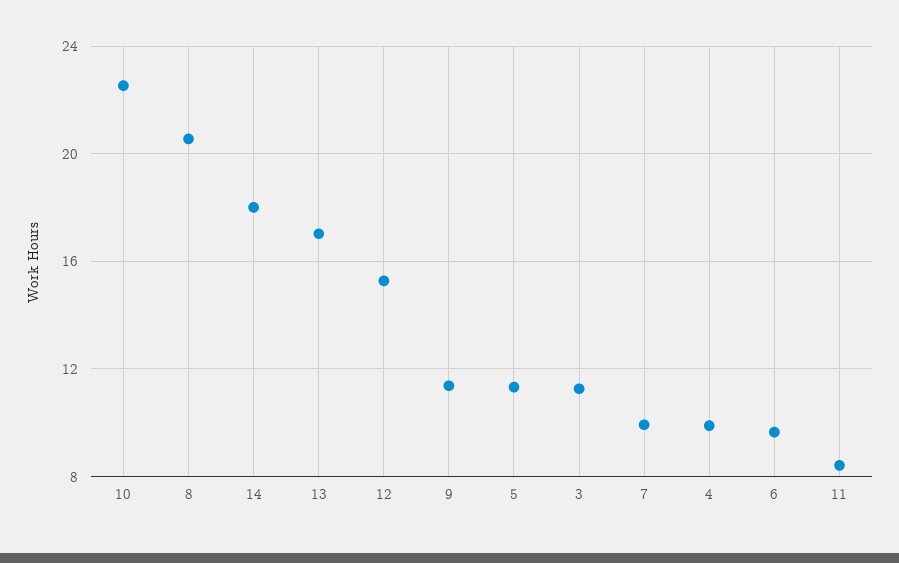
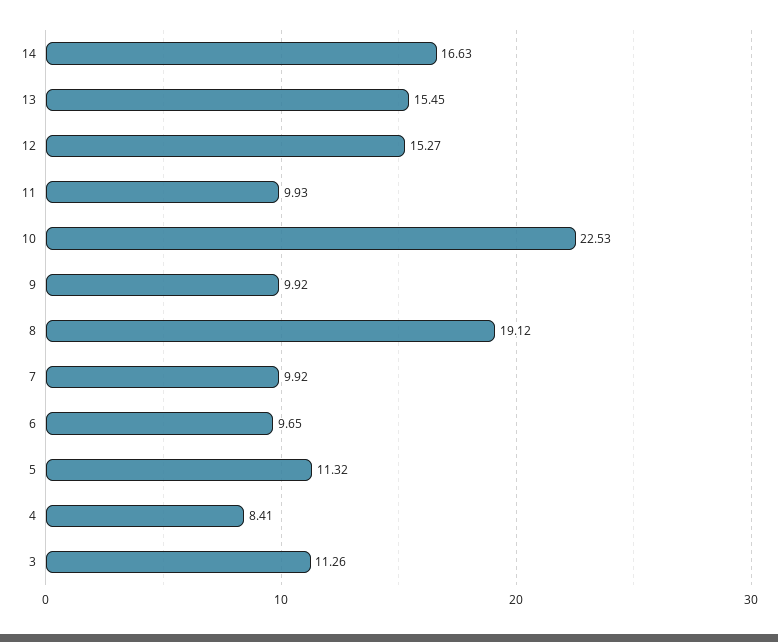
  {
    "10": 22.53,
-   "8": 20.5,
+   "8": 19.12,
-   "14": 18,
+   "14": 16.63,
-   "13": 17,
+   "13": 15.45,
    "12": 15.27,
-   "9": 11.5,
+   "9": 9.92,
    "5": 11.32,
    "3": 11.26,
    "7": 9.92,
-   "4": 10,
+   "4": 8.41,
    "6": 9.65,
-   "11": 8.5
+   "11": 9.93
  }

